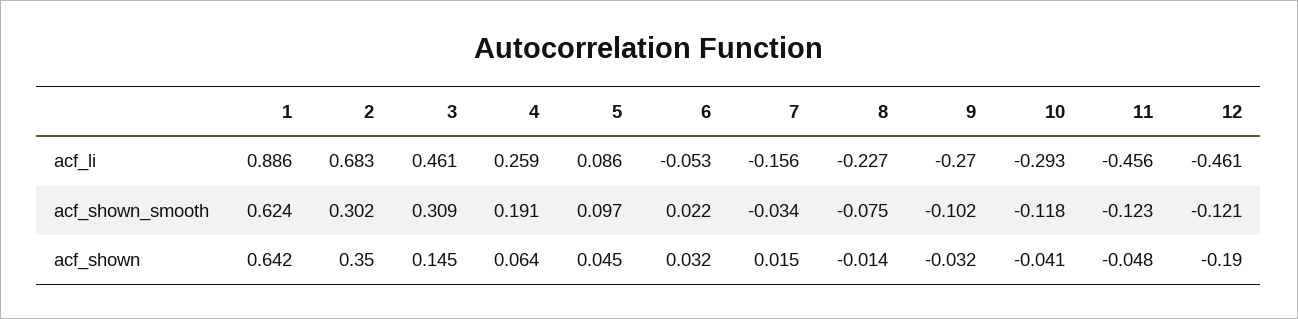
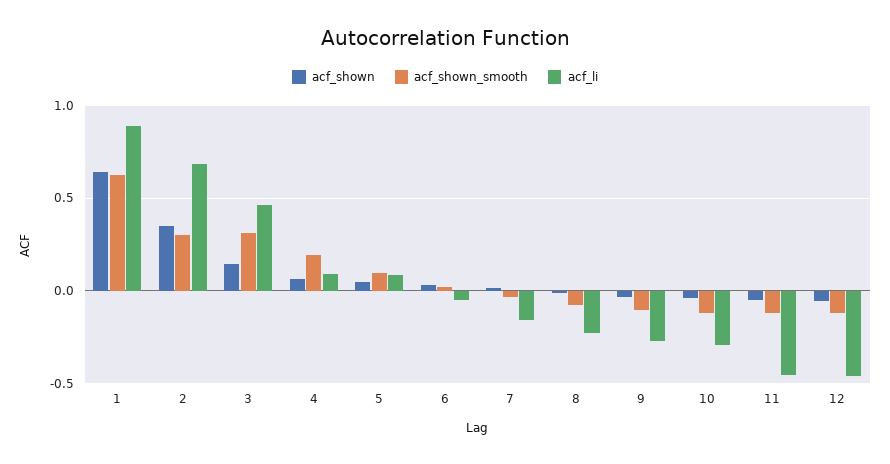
  {
    "acf_li": {
      "1": 0.886,
      "2": 0.683,
      "3": 0.461,
-     "4": 0.259,
+     "4": 0.1,
      "5": 0.086,
      "6": -0.053,
      "7": -0.156,
      "8": -0.227,
      "9": -0.27,
      "10": -0.293,
      "11": -0.456,
      "12": -0.461
    },
    "acf_shown_smooth": {
      "1": 0.624,
      "2": 0.302,
      "3": 0.309,
      "4": 0.191,
      "5": 0.097,
      "6": 0.022,
      "7": -0.034,
      "8": -0.075,
      "9": -0.102,
      "10": -0.118,
      "11": -0.123,
      "12": -0.121
    },
    "acf_shown": {
      "1": 0.642,
      "2": 0.35,
      "3": 0.145,
      "4": 0.064,
      "5": 0.045,
      "6": 0.032,
      "7": 0.015,
      "8": -0.014,
      "9": -0.032,
      "10": -0.041,
      "11": -0.048,
-     "12": -0.19
+     "12": -0.05
    }
  }

